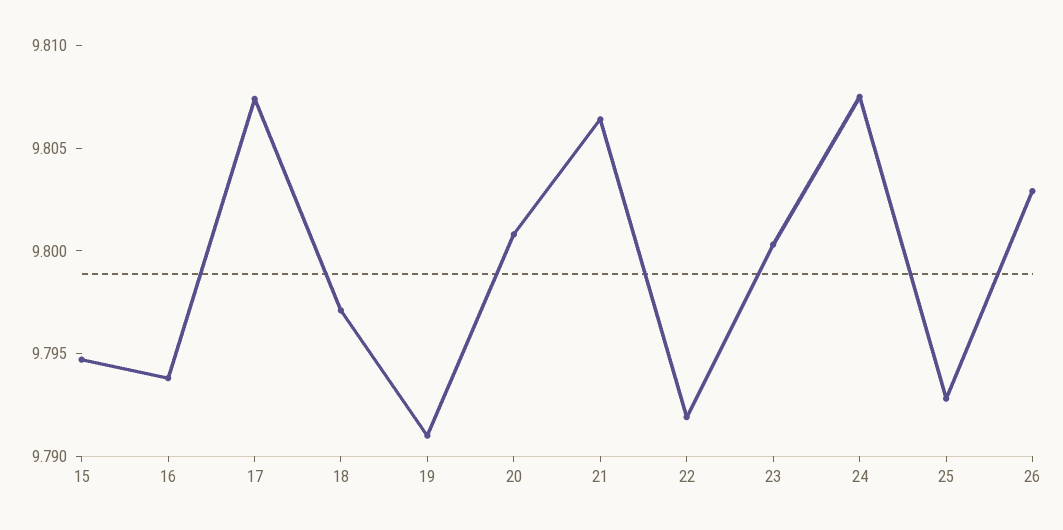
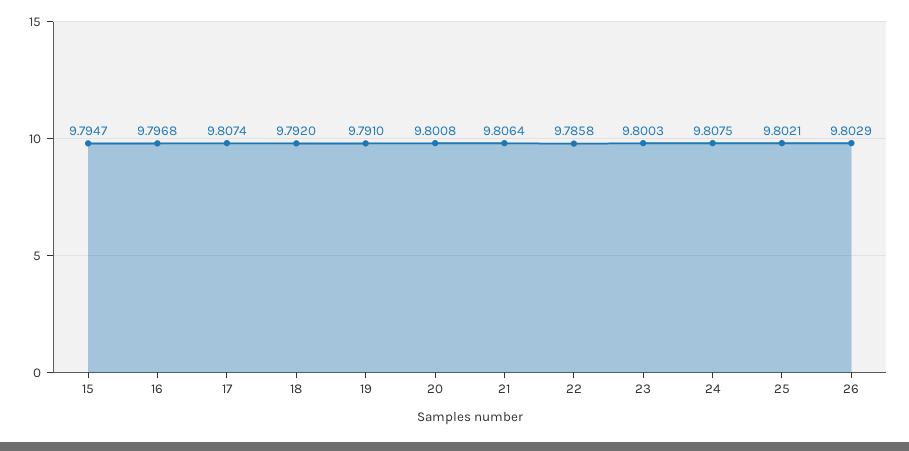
  {
    "15": 9.7947,
-   "16": 9.794,
+   "16": 9.7968,
    "17": 9.8074,
-   "18": 9.797,
+   "18": 9.792,
    "19": 9.791,
    "20": 9.8008,
    "21": 9.8064,
-   "22": 9.792,
+   "22": 9.7858,
    "23": 9.8003,
    "24": 9.8075,
-   "25": 9.793,
+   "25": 9.8021,
    "26": 9.8029
  }

